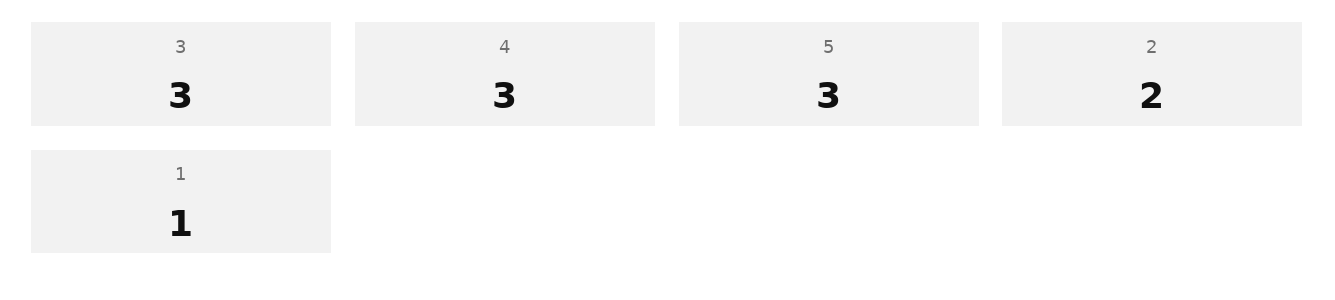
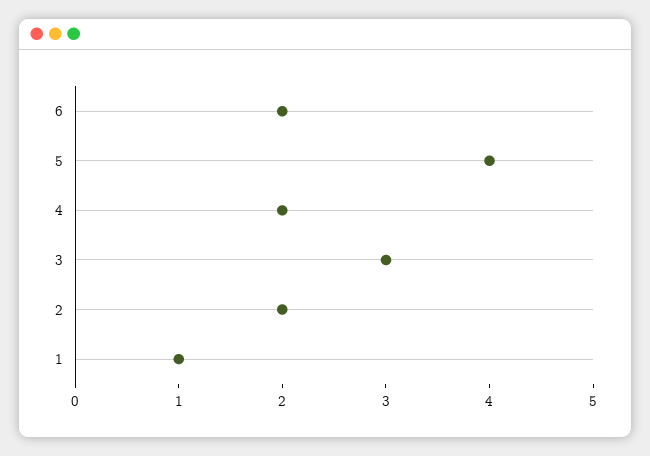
  {
    "3": 3,
-   "4": 3,
+   "4": 2,
-   "5": 3,
+   "5": 4,
    "2": 2,
-   "1": 1
+   "1": 1,
+   "6": 2
  }

